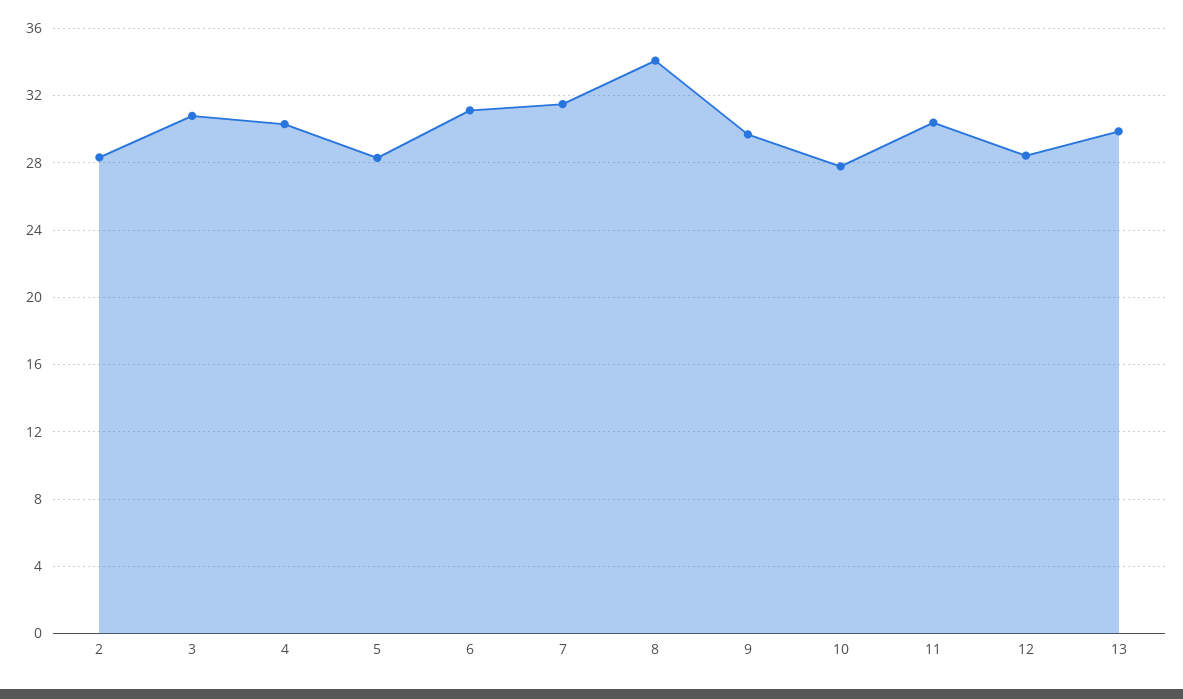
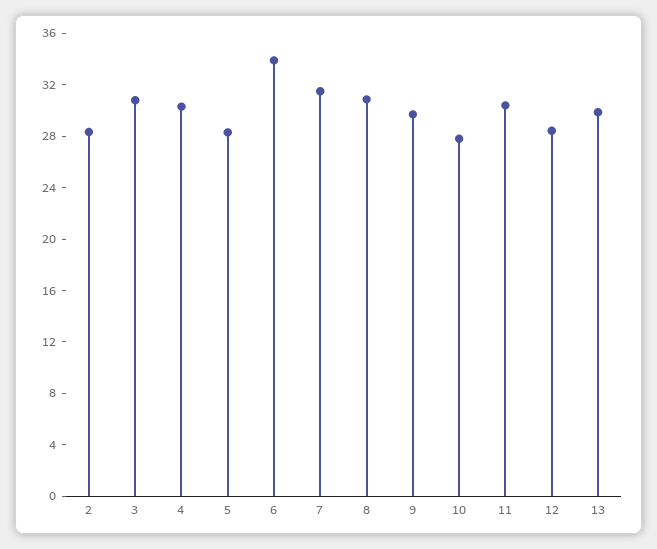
  {
    "2": 28.5,
    "3": 31,
    "4": 30.5,
    "5": 28.5,
-   "6": 31,
+   "6": 34,
    "7": 31.5,
-   "8": 34,
+   "8": 31,
    "9": 29.5,
    "10": 28,
    "11": 30.5,
    "12": 28.5,
    "13": 30
  }

